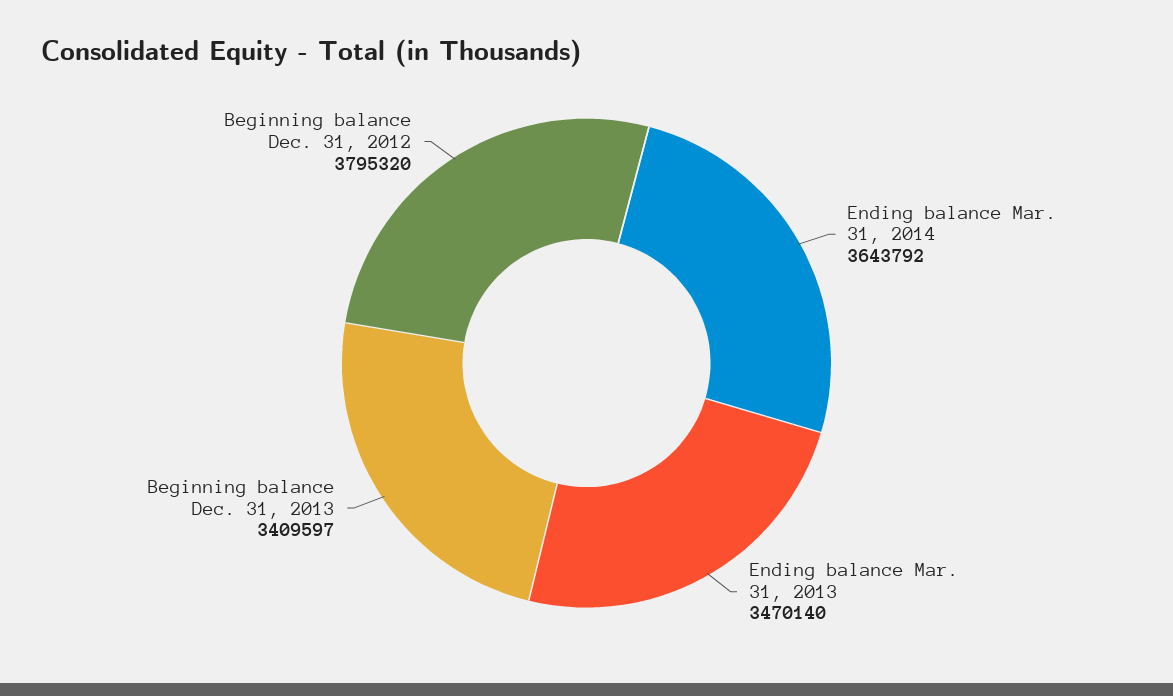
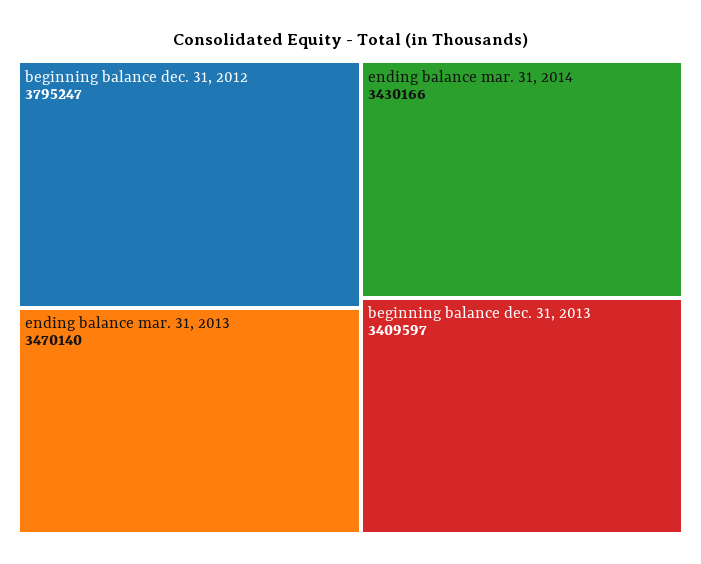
  {
-   "Ending balance Mar. 31, 2014": 3643792,
+   "Ending balance Mar. 31, 2014": 3430166,
    "Ending balance Mar. 31, 2013": 3470140,
    "Beginning balance Dec. 31, 2013": 3409597,
-   "Beginning balance Dec. 31, 2012": 3795320
+   "Beginning balance Dec. 31, 2012": 3795247
  }

